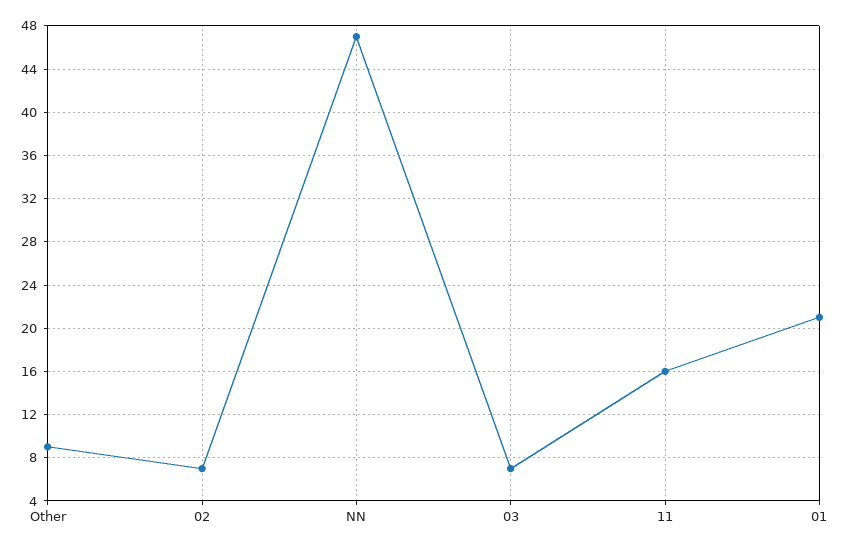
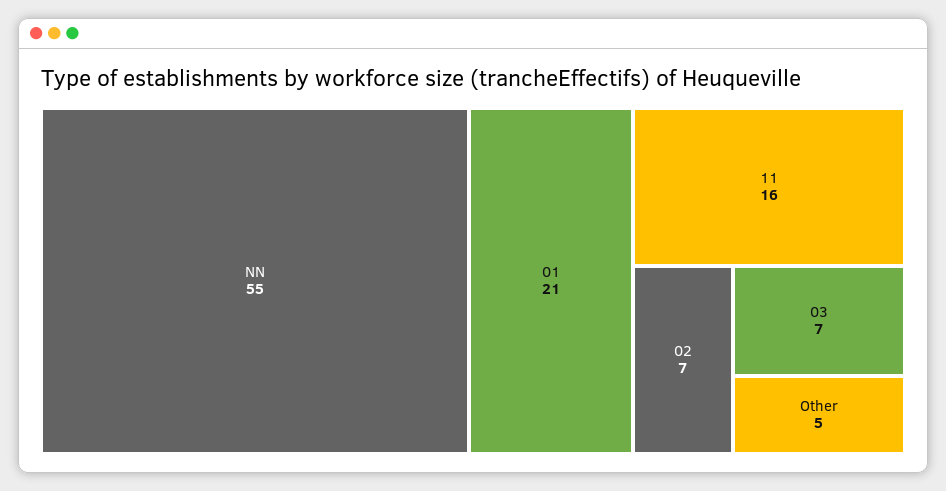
  {
-   "Other": 9,
+   "Other": 5,
    "02": 7,
-   "NN": 47,
+   "NN": 55,
    "03": 7,
    "11": 16,
    "01": 21
  }

